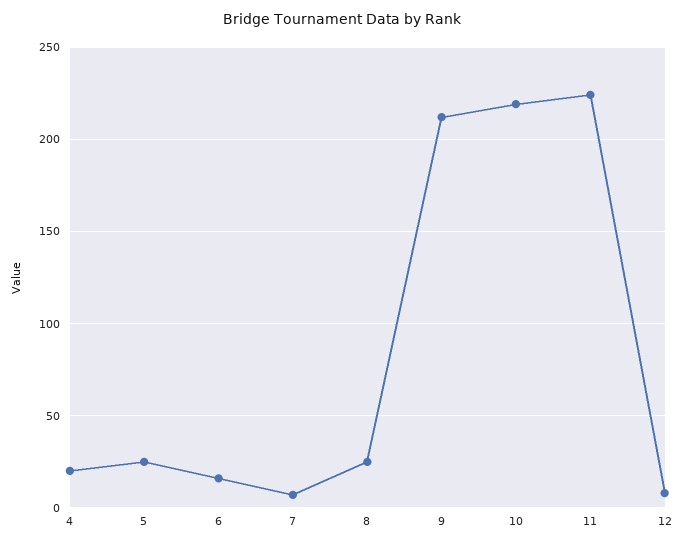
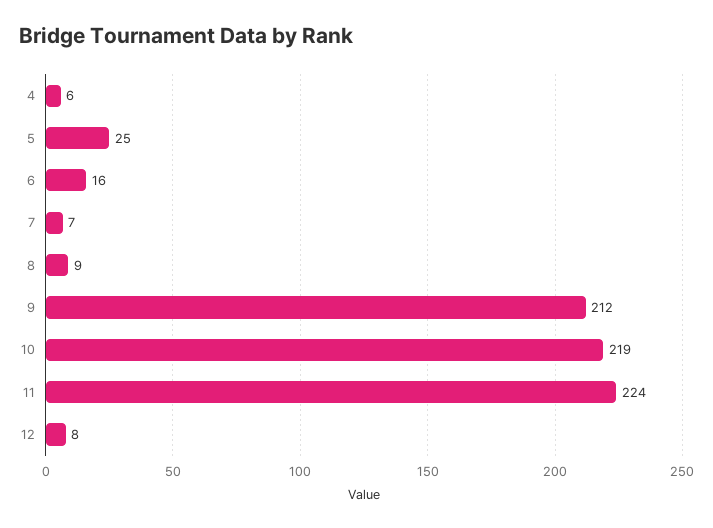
  {
-   "4": 20,
+   "4": 6,
    "5": 25,
    "6": 16,
    "7": 7,
-   "8": 25,
+   "8": 9,
    "9": 212,
    "10": 219,
    "11": 224,
    "12": 8
  }

